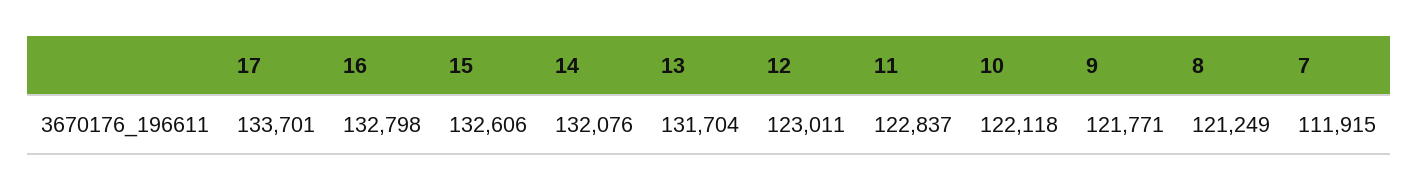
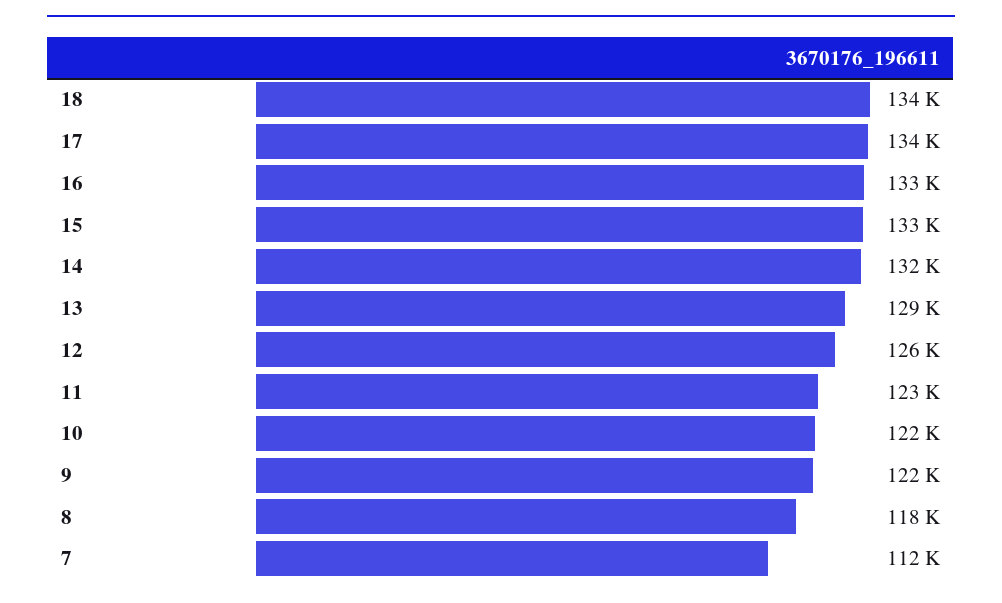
  {
    "17": 133701,
    "16": 132798,
    "15": 132606,
    "14": 132076,
-   "13": 131704,
+   "13": 129000,
-   "12": 123011,
+   "12": 126000,
    "11": 122837,
    "10": 122118,
    "9": 121771,
-   "8": 121249,
+   "8": 118000,
-   "7": 111915
+   "7": 111915,
+   "18": 134000
  }

